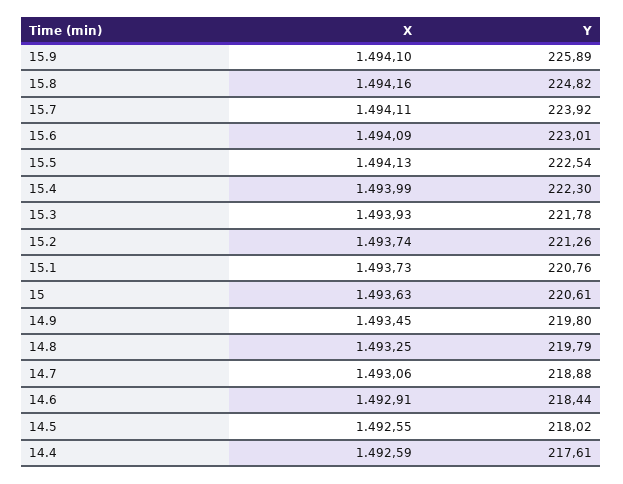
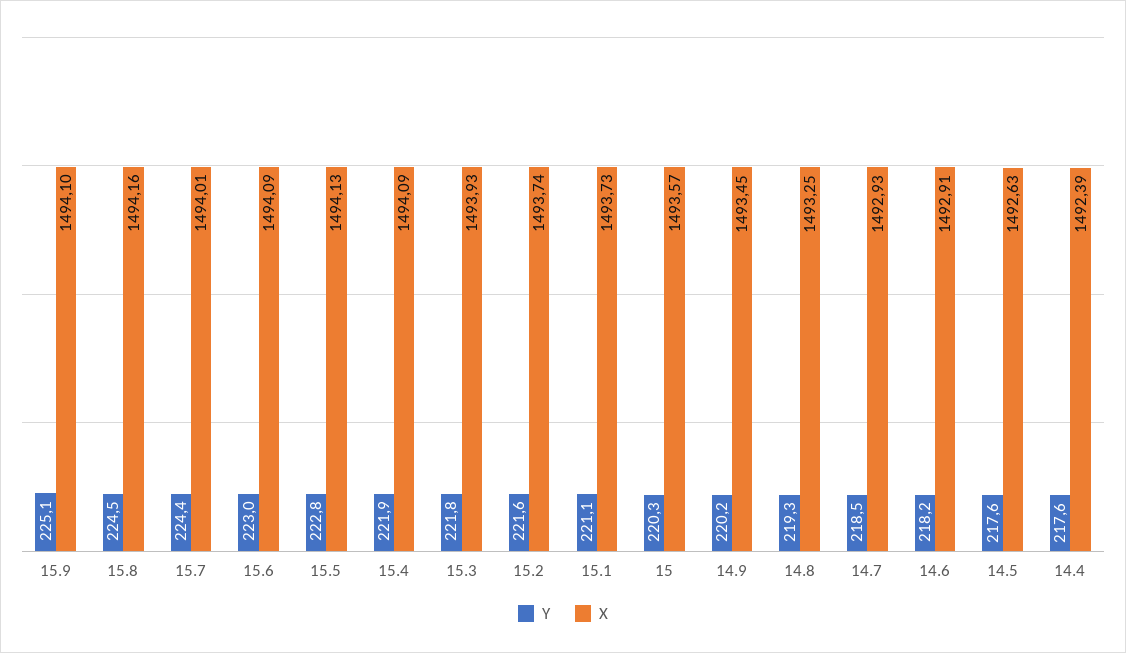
  {
    "X": {
      "15.9": 1494.1,
      "15.8": 1494.16,
-     "15.7": 1494.11,
+     "15.7": 1494.01,
      "15.6": 1494.09,
      "15.5": 1494.13,
-     "15.4": 1493.99,
+     "15.4": 1494.09,
      "15.3": 1493.93,
      "15.2": 1493.74,
      "15.1": 1493.73,
-     "15": 1493.63,
+     "15": 1493.57,
      "14.9": 1493.45,
      "14.8": 1493.25,
-     "14.7": 1493.06,
+     "14.7": 1492.93,
      "14.6": 1492.91,
-     "14.5": 1492.55,
+     "14.5": 1492.63,
-     "14.4": 1492.59
+     "14.4": 1492.39
    },
    "Y": {
-     "15.9": 225.89,
+     "15.9": 225.1,
-     "15.8": 224.82,
+     "15.8": 224.5,
-     "15.7": 223.92,
+     "15.7": 224.4,
      "15.6": 223.01,
-     "15.5": 222.54,
+     "15.5": 222.8,
-     "15.4": 222.3,
+     "15.4": 221.9,
      "15.3": 221.78,
-     "15.2": 221.26,
+     "15.2": 221.6,
-     "15.1": 220.76,
+     "15.1": 221.1,
-     "15": 220.61,
+     "15": 220.3,
-     "14.9": 219.8,
+     "14.9": 220.2,
-     "14.8": 219.79,
+     "14.8": 219.3,
-     "14.7": 218.88,
+     "14.7": 218.5,
-     "14.6": 218.44,
+     "14.6": 218.2,
-     "14.5": 218.02,
+     "14.5": 217.6,
      "14.4": 217.61
    }
  }

